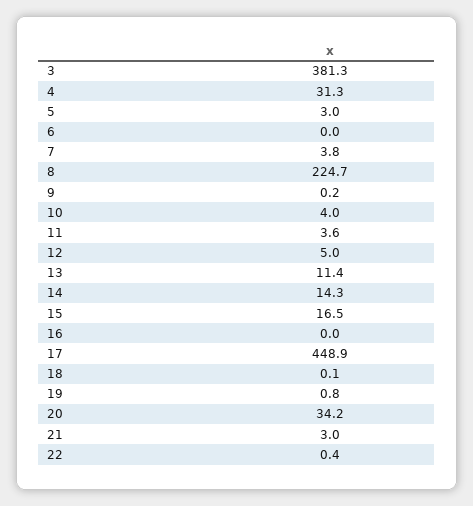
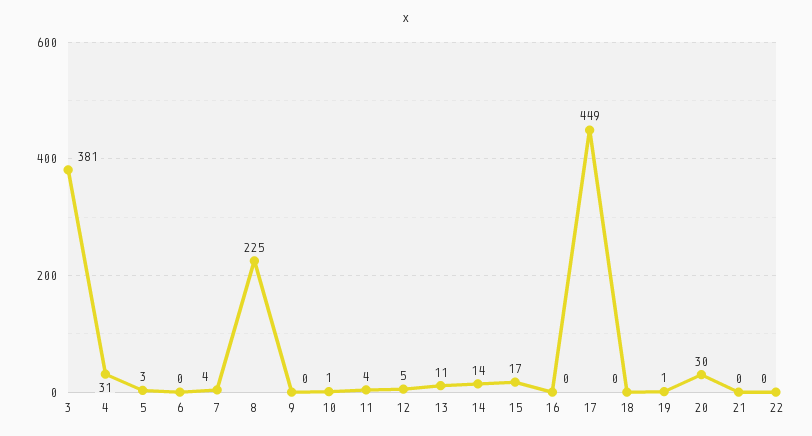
  {
    "3": 381.3,
    "4": 31.3,
    "5": 3,
    "6": 0,
    "7": 3.8,
    "8": 224.7,
    "9": 0.2,
-   "10": 4,
+   "10": 1,
    "11": 3.6,
    "12": 5,
    "13": 11.4,
    "14": 14.3,
    "15": 16.5,
    "16": 0,
    "17": 448.9,
    "18": 0.1,
    "19": 0.8,
-   "20": 34.2,
+   "20": 30,
-   "21": 3,
+   "21": 0,
    "22": 0.4
  }

